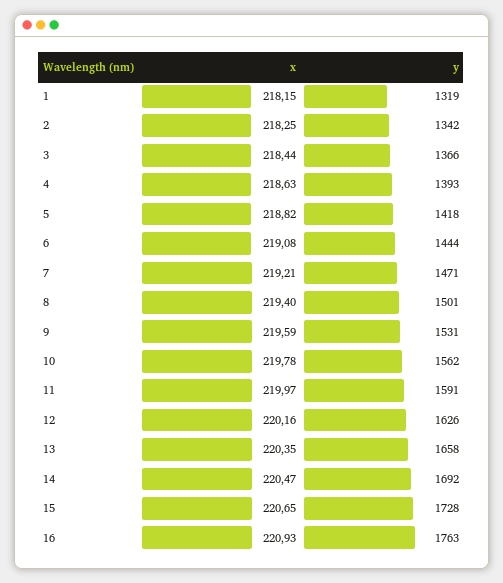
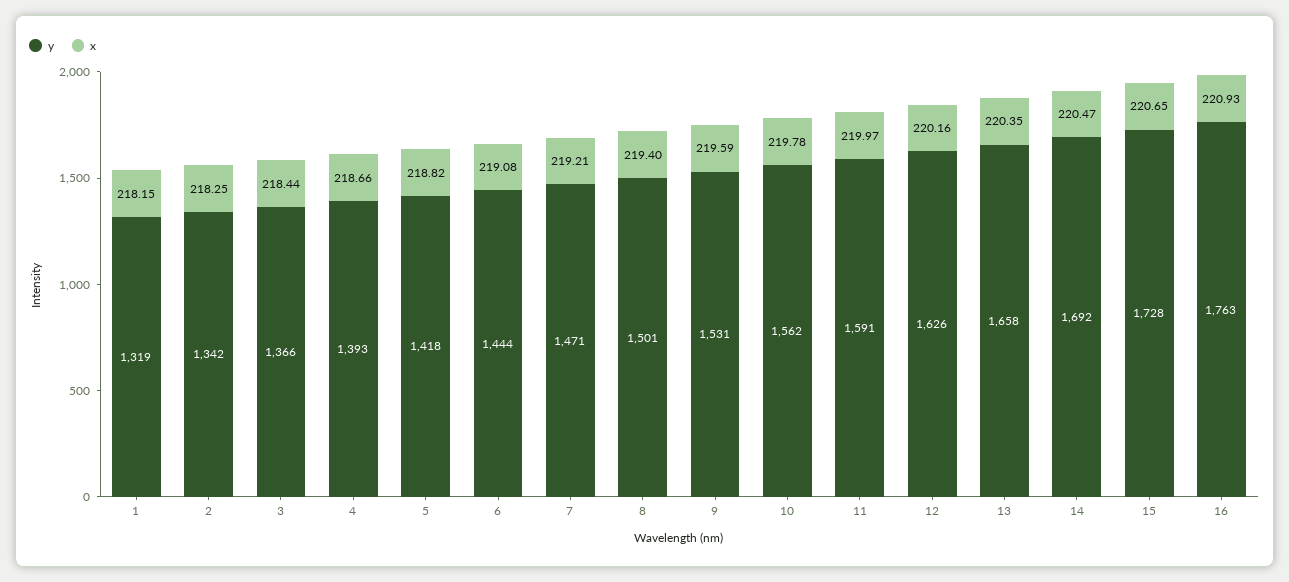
  {
    "x": {
      "1": 218.15,
      "2": 218.25,
      "3": 218.44,
-     "4": 218.63,
+     "4": 218.66,
      "5": 218.82,
      "6": 219.08,
      "7": 219.21,
      "8": 219.4,
      "9": 219.59,
      "10": 219.78,
      "11": 219.97,
      "12": 220.16,
      "13": 220.35,
      "14": 220.47,
      "15": 220.65,
      "16": 220.93
    },
    "y": {
      "1": 1319,
      "2": 1342,
      "3": 1366,
      "4": 1393,
      "5": 1418,
      "6": 1444,
      "7": 1471,
      "8": 1501,
      "9": 1531,
      "10": 1562,
      "11": 1591,
      "12": 1626,
      "13": 1658,
      "14": 1692,
      "15": 1728,
      "16": 1763
    }
  }

